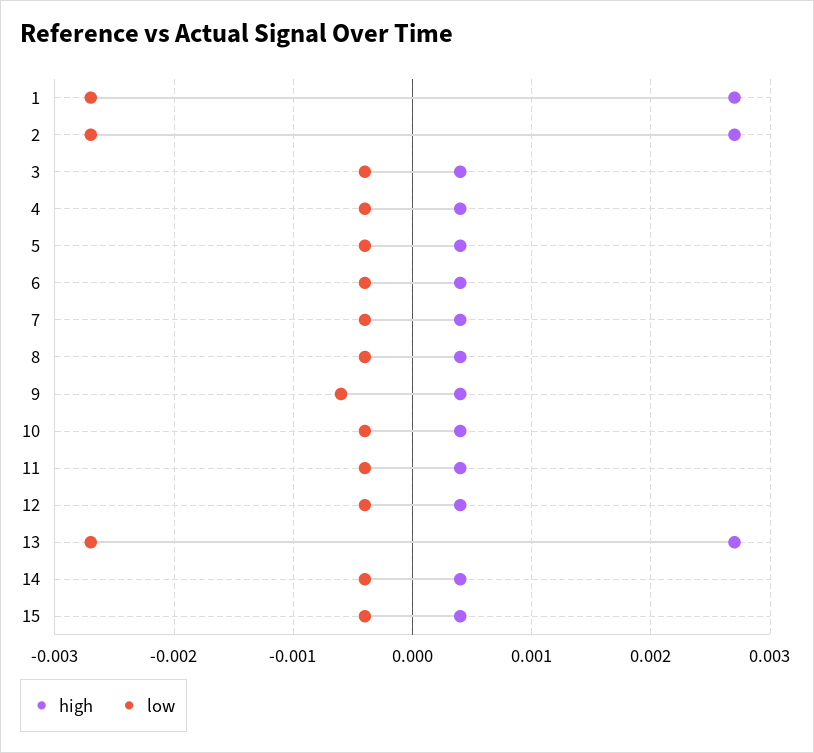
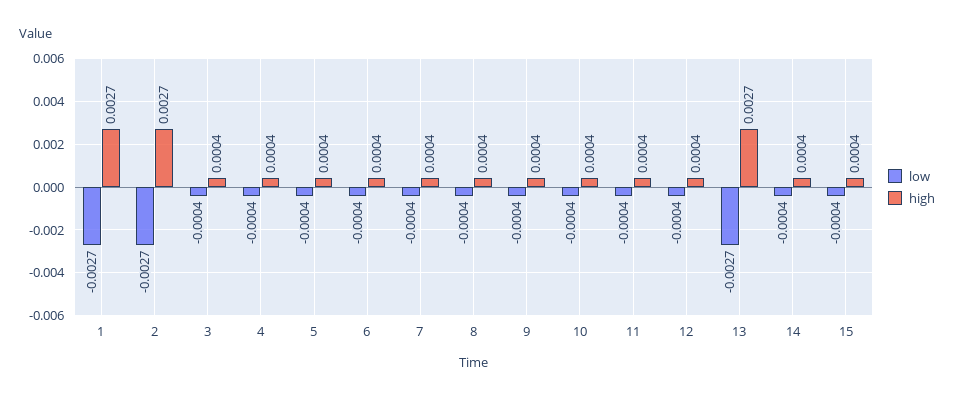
  {
    "high": {
      "1": 0.0027,
      "2": 0.0027,
      "3": 0.0004,
      "4": 0.0004,
      "5": 0.0004,
      "6": 0.0004,
      "7": 0.0004,
      "8": 0.0004,
      "9": 0.0004,
      "10": 0.0004,
      "11": 0.0004,
      "12": 0.0004,
      "13": 0.0027,
      "14": 0.0004,
      "15": 0.0004
    },
    "low": {
      "1": -0.0027,
      "2": -0.0027,
      "3": -0.0004,
      "4": -0.0004,
      "5": -0.0004,
      "6": -0.0004,
      "7": -0.0004,
      "8": -0.0004,
-     "9": -0.0006,
+     "9": -0.0004,
      "10": -0.0004,
      "11": -0.0004,
      "12": -0.0004,
      "13": -0.0027,
      "14": -0.0004,
      "15": -0.0004
    }
  }

